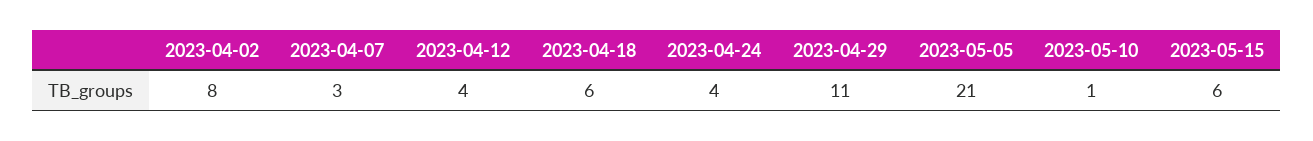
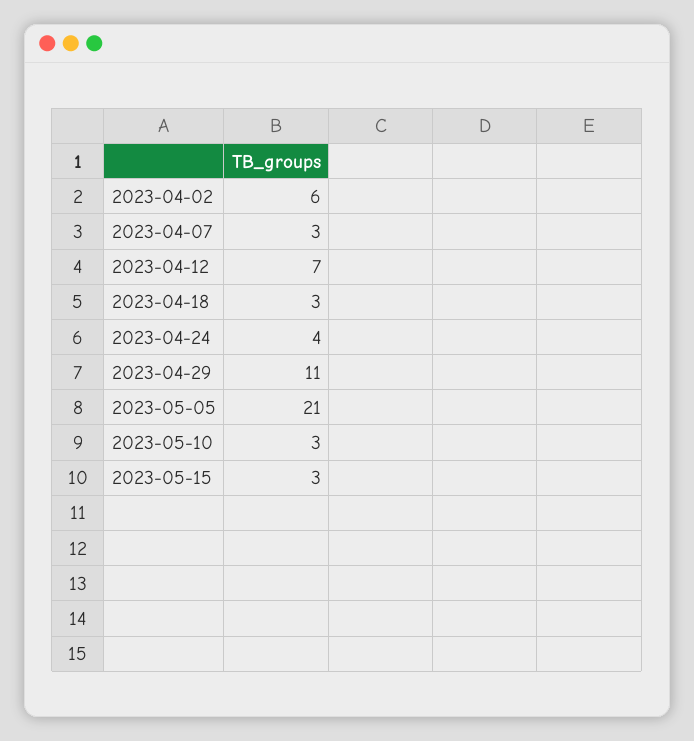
  {
-   "2023-04-02": 8,
+   "2023-04-02": 6,
    "2023-04-07": 3,
-   "2023-04-12": 4,
+   "2023-04-12": 7,
-   "2023-04-18": 6,
+   "2023-04-18": 3,
    "2023-04-24": 4,
    "2023-04-29": 11,
    "2023-05-05": 21,
-   "2023-05-10": 1,
+   "2023-05-10": 3,
-   "2023-05-15": 6
+   "2023-05-15": 3
  }

